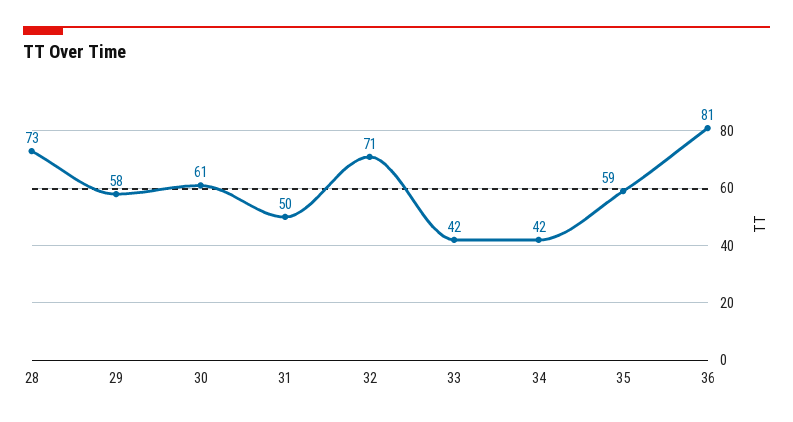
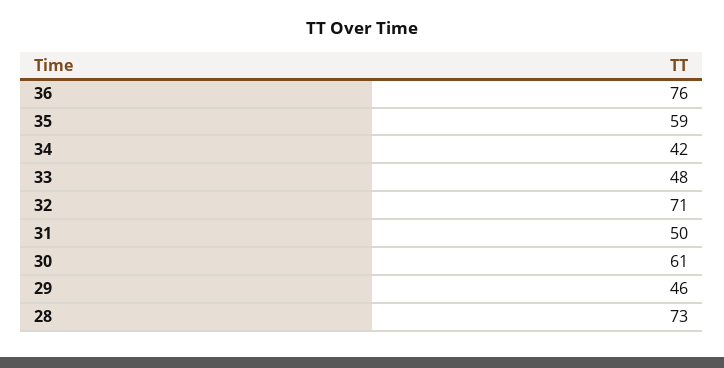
  {
    "28": 73,
-   "29": 58,
+   "29": 46,
    "30": 61,
    "31": 50,
    "32": 71,
-   "33": 42,
+   "33": 48,
    "34": 42,
    "35": 59,
-   "36": 81
+   "36": 76
  }

